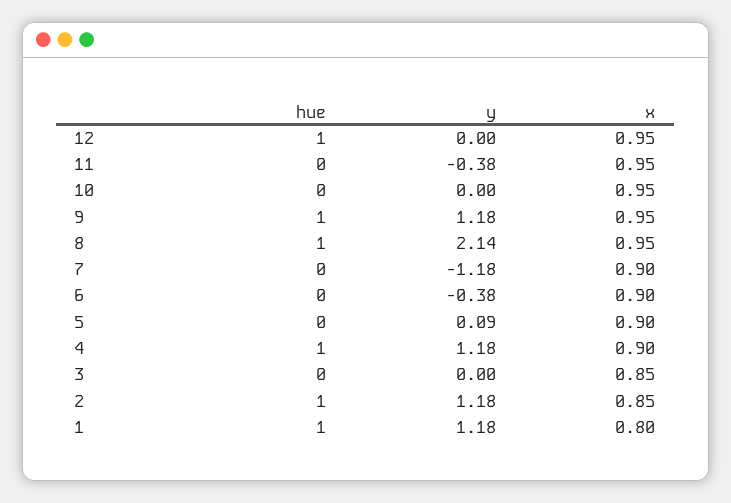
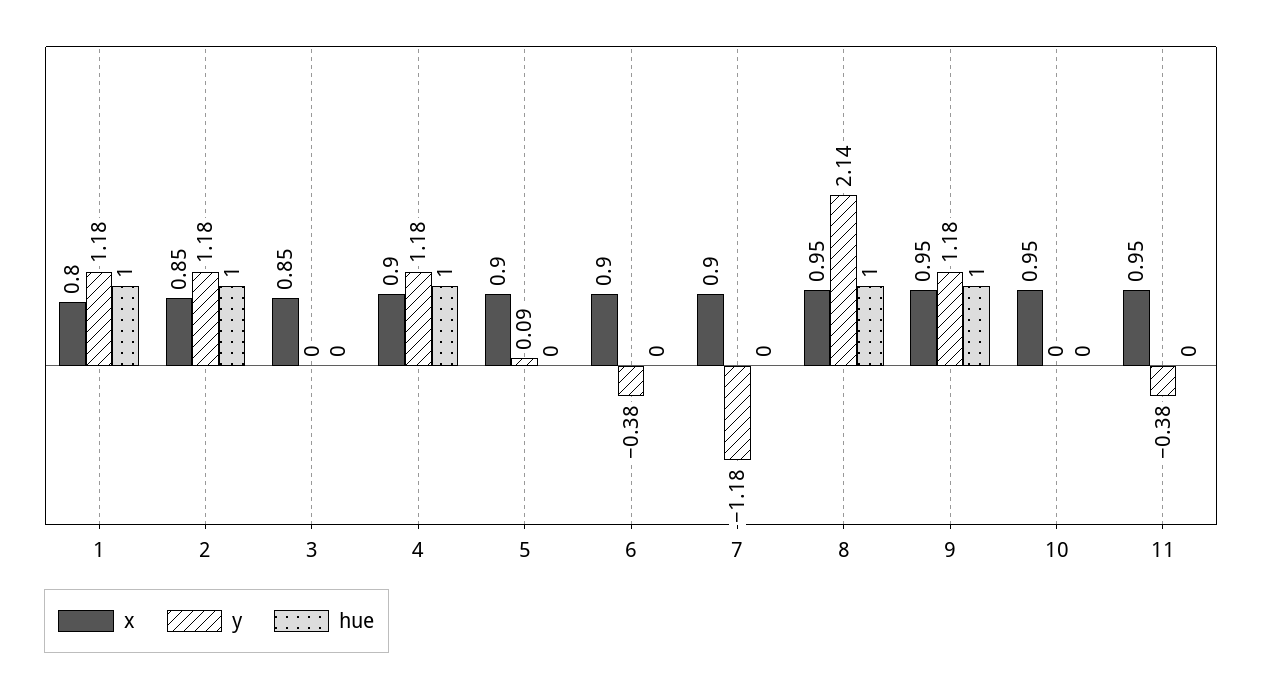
  {
    "hue": {
-     "12": 1,
      "11": 0,
      "10": 0,
      "9": 1,
      "8": 1,
      "7": 0,
      "6": 0,
      "5": 0,
      "4": 1,
      "3": 0,
      "2": 1,
      "1": 1
    },
    "y": {
-     "12": 0,
      "11": -0.38,
      "10": 0,
      "9": 1.18,
      "8": 2.14,
      "7": -1.18,
      "6": -0.38,
      "5": 0.09,
      "4": 1.18,
      "3": 0,
      "2": 1.18,
      "1": 1.18
    },
    "x": {
-     "12": 0.95,
      "11": 0.95,
      "10": 0.95,
      "9": 0.95,
      "8": 0.95,
      "7": 0.9,
      "6": 0.9,
      "5": 0.9,
      "4": 0.9,
      "3": 0.85,
      "2": 0.85,
      "1": 0.8
    }
  }

